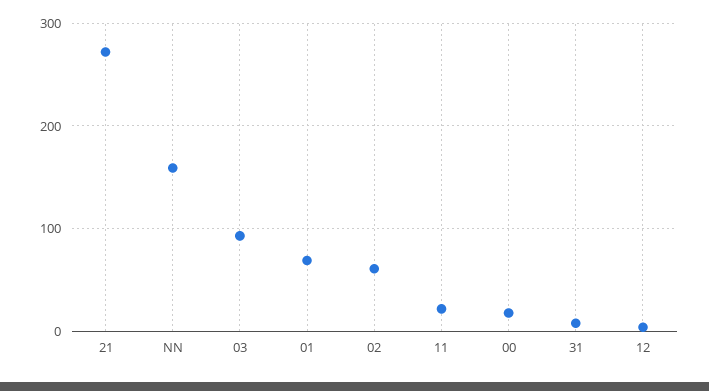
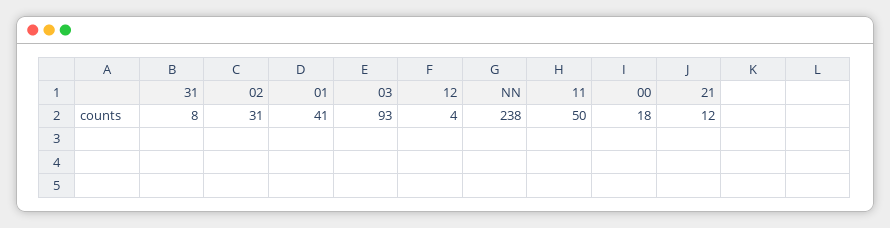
  {
-   "21": 270,
+   "21": 12,
-   "NN": 160,
+   "NN": 238,
    "03": 93,
-   "01": 70,
+   "01": 41,
-   "02": 60,
+   "02": 31,
-   "11": 20,
+   "11": 50,
    "00": 18,
    "31": 8,
    "12": 4
  }

